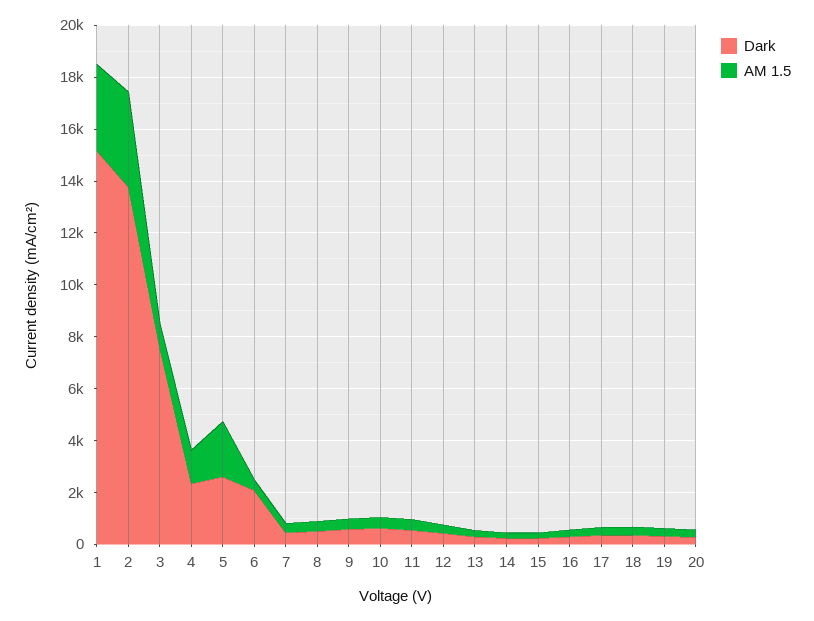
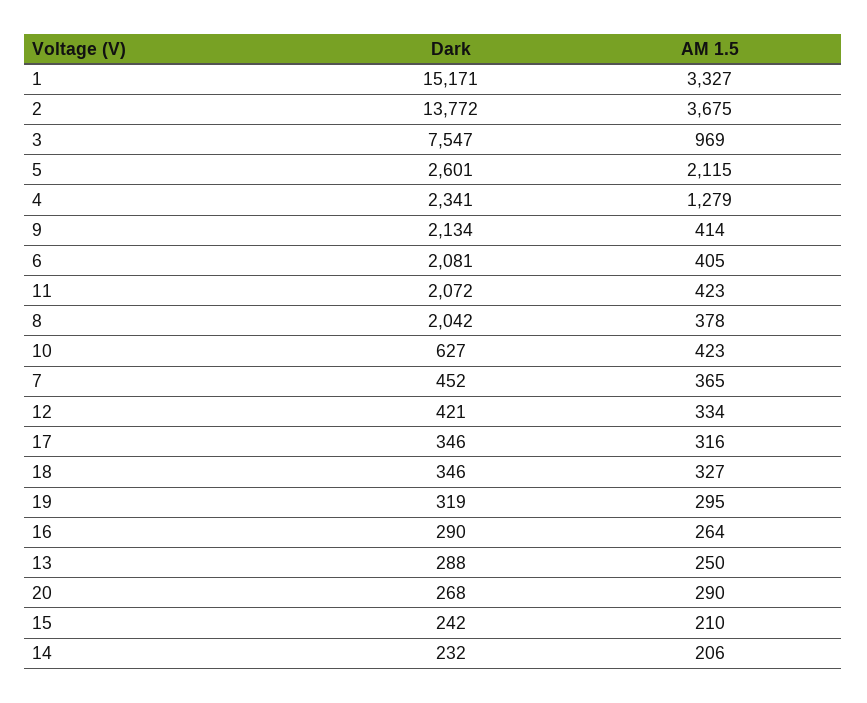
  {
    "Dark": {
      "1": 15171,
      "2": 13772,
      "3": 7547,
      "4": 2341,
      "5": 2601,
      "6": 2081,
      "7": 452,
-     "8": 500,
+     "8": 2042,
-     "9": 500,
+     "9": 2134,
      "10": 627,
-     "11": 500,
+     "11": 2072,
      "12": 421,
      "13": 288,
      "14": 232,
      "15": 242,
      "16": 290,
      "17": 346,
      "18": 346,
      "19": 319,
      "20": 268
    },
    "AM 1.5": {
      "1": 3327,
      "2": 3675,
      "3": 969,
      "4": 1279,
      "5": 2115,
      "6": 405,
      "7": 365,
      "8": 378,
      "9": 414,
      "10": 423,
      "11": 423,
      "12": 334,
      "13": 250,
      "14": 206,
      "15": 210,
      "16": 264,
      "17": 316,
      "18": 327,
      "19": 295,
      "20": 290
    }
  }

